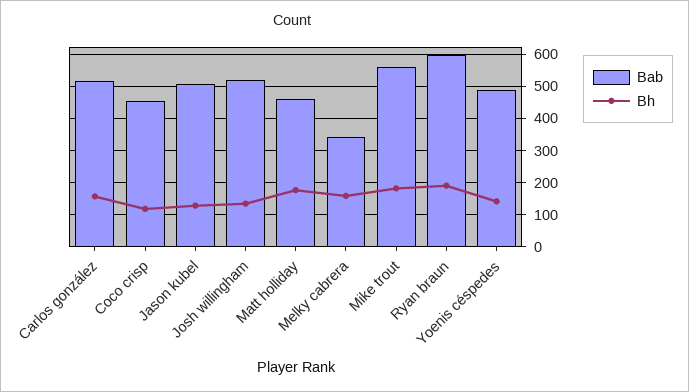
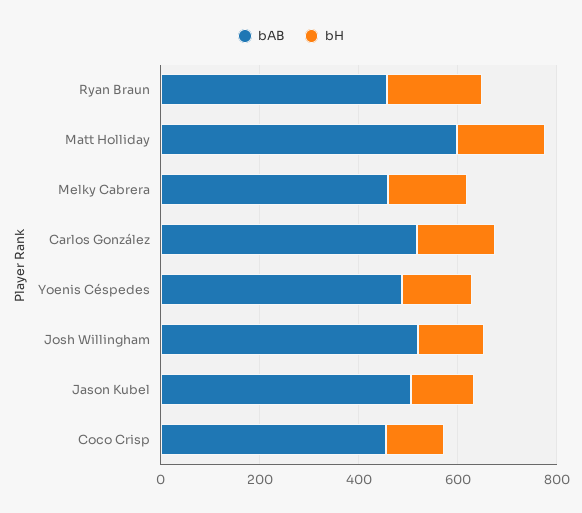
  {
    "Bab": {
      "Carlos gonzález": 520,
      "Coco crisp": 460,
      "Jason kubel": 500,
      "Josh willingham": 520,
-     "Matt holliday": 460,
+     "Matt holliday": 600,
-     "Melky cabrera": 340,
+     "Melky cabrera": 450,
-     "Mike trout": 560,
-     "Ryan braun": 600,
+     "Ryan braun": 450,
      "Yoenis céspedes": 480
    },
    "Bh": {
      "Carlos gonzález": 160,
      "Coco crisp": 120,
      "Jason kubel": 120,
      "Josh willingham": 140,
      "Matt holliday": 180,
      "Melky cabrera": 160,
-     "Mike trout": 180,
      "Ryan braun": 200,
      "Yoenis céspedes": 140
    }
  }

